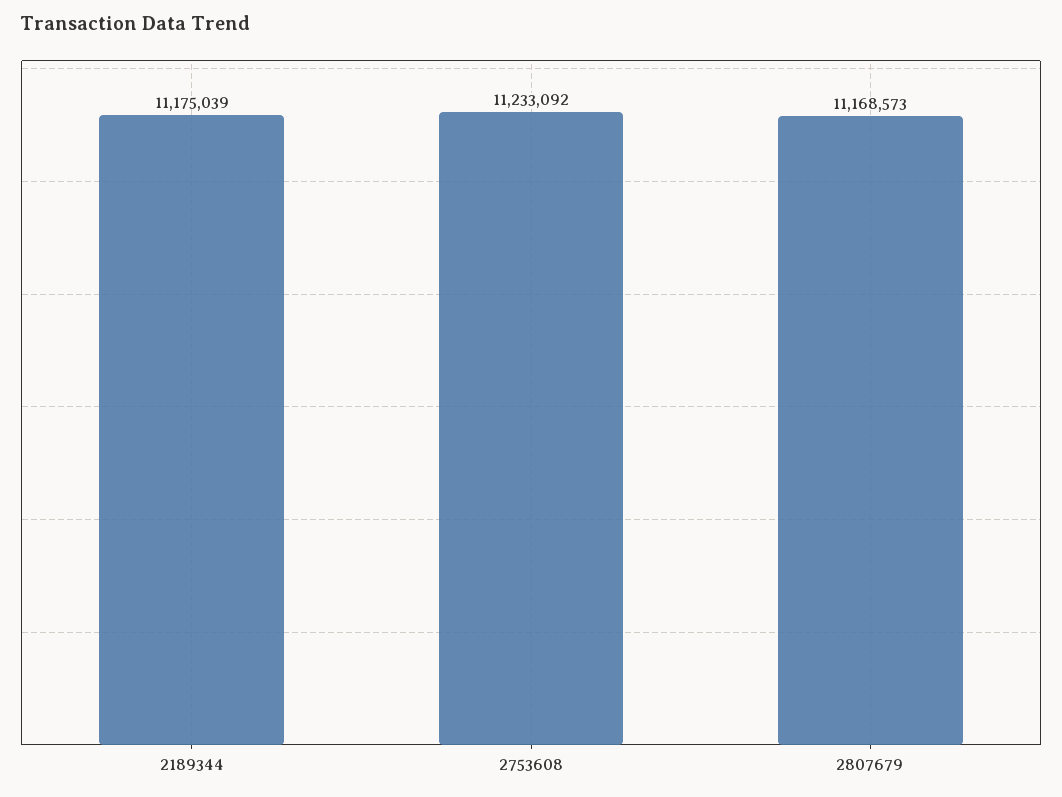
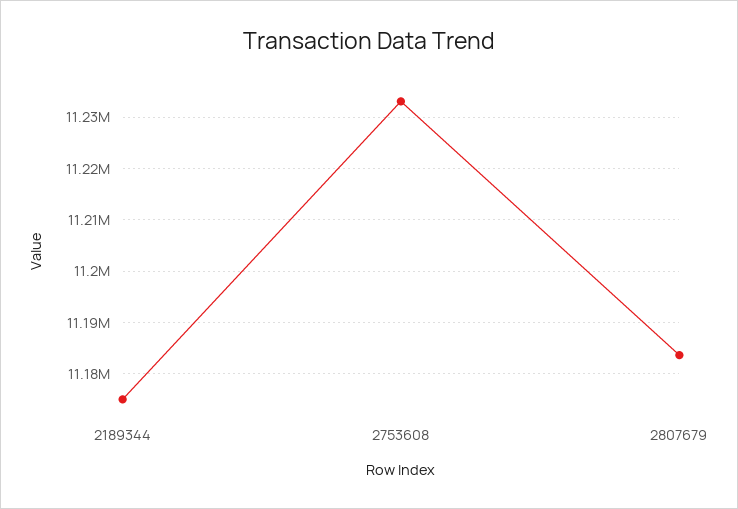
  {
    "2189344": 11175039,
    "2753608": 11233092,
-   "2807679": 11168573
+   "2807679": 11184000
  }

